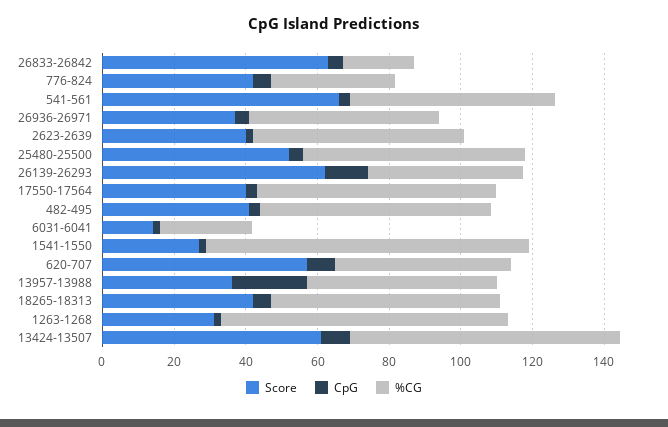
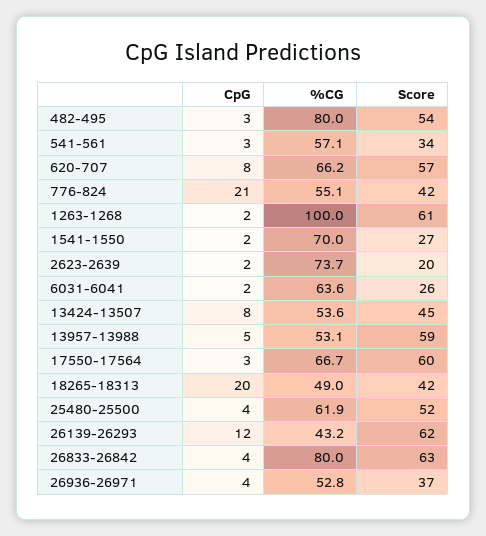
  {
    "Score": {
      "26833-26842": 63,
      "776-824": 42,
-     "541-561": 65,
+     "541-561": 34,
      "26936-26971": 37,
-     "2623-2639": 40,
+     "2623-2639": 20,
      "25480-25500": 52,
      "26139-26293": 62,
-     "17550-17564": 40,
+     "17550-17564": 60,
-     "482-495": 40,
+     "482-495": 54,
-     "6031-6041": 15,
+     "6031-6041": 26,
      "1541-1550": 27,
      "620-707": 57,
-     "13957-13988": 35,
+     "13957-13988": 59,
      "18265-18313": 42,
-     "1263-1268": 30,
+     "1263-1268": 61,
-     "13424-13507": 60
+     "13424-13507": 45
    },
    "CpG": {
      "26833-26842": 4,
-     "776-824": 5,
+     "776-824": 21,
      "541-561": 3,
      "26936-26971": 4,
      "2623-2639": 2,
      "25480-25500": 4,
      "26139-26293": 12,
      "17550-17564": 3,
      "482-495": 3,
      "6031-6041": 2,
      "1541-1550": 2,
      "620-707": 8,
-     "13957-13988": 20,
+     "13957-13988": 5,
-     "18265-18313": 5,
+     "18265-18313": 20,
      "1263-1268": 2,
      "13424-13507": 8
    },
    "%CG": {
-     "26833-26842": 20,
+     "26833-26842": 80,
-     "776-824": 35,
+     "776-824": 55.1,
      "541-561": 57.1,
      "26936-26971": 52.8,
-     "2623-2639": 60,
+     "2623-2639": 73.7,
      "25480-25500": 61.9,
      "26139-26293": 43.2,
      "17550-17564": 66.7,
-     "482-495": 65,
+     "482-495": 80,
-     "6031-6041": 25,
+     "6031-6041": 63.6,
-     "1541-1550": 90,
+     "1541-1550": 70,
-     "620-707": 50,
+     "620-707": 66.2,
      "13957-13988": 53.1,
-     "18265-18313": 65,
+     "18265-18313": 49,
-     "1263-1268": 80,
+     "1263-1268": 100,
-     "13424-13507": 75
+     "13424-13507": 53.6
    }
  }

